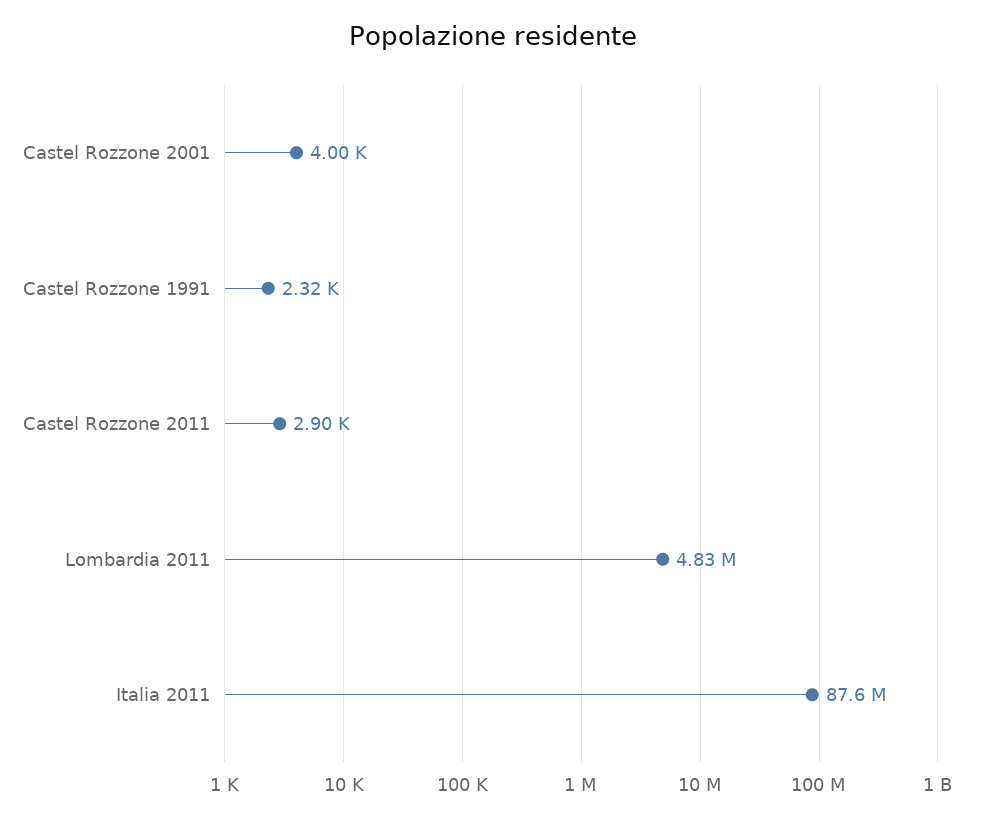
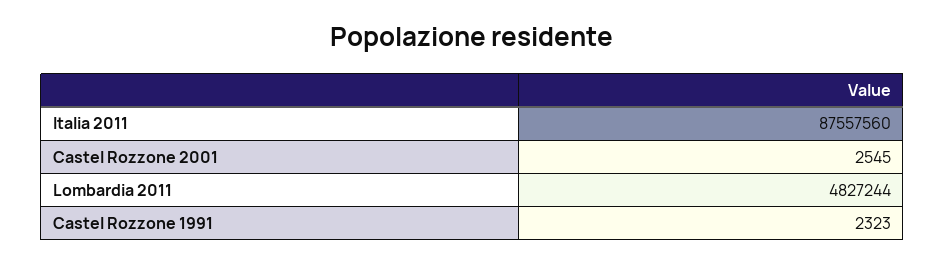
  {
-   "Castel Rozzone 2001": 4000,
+   "Castel Rozzone 2001": 2545,
    "Castel Rozzone 1991": 2323,
-   "Castel Rozzone 2011": 2900,
    "Lombardia 2011": 4827244,
    "Italia 2011": 87557560
  }

